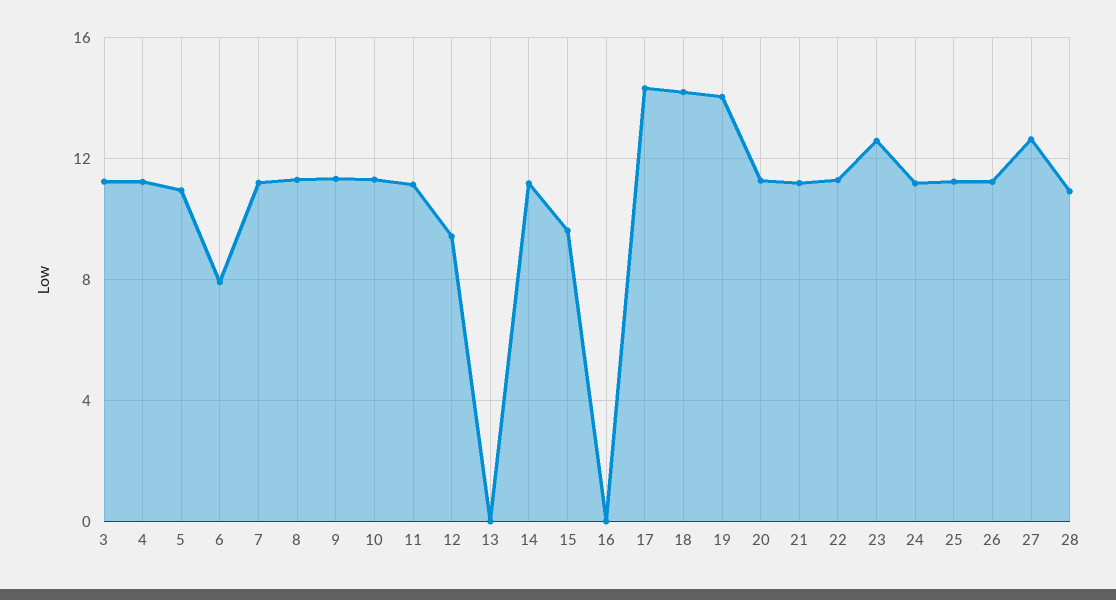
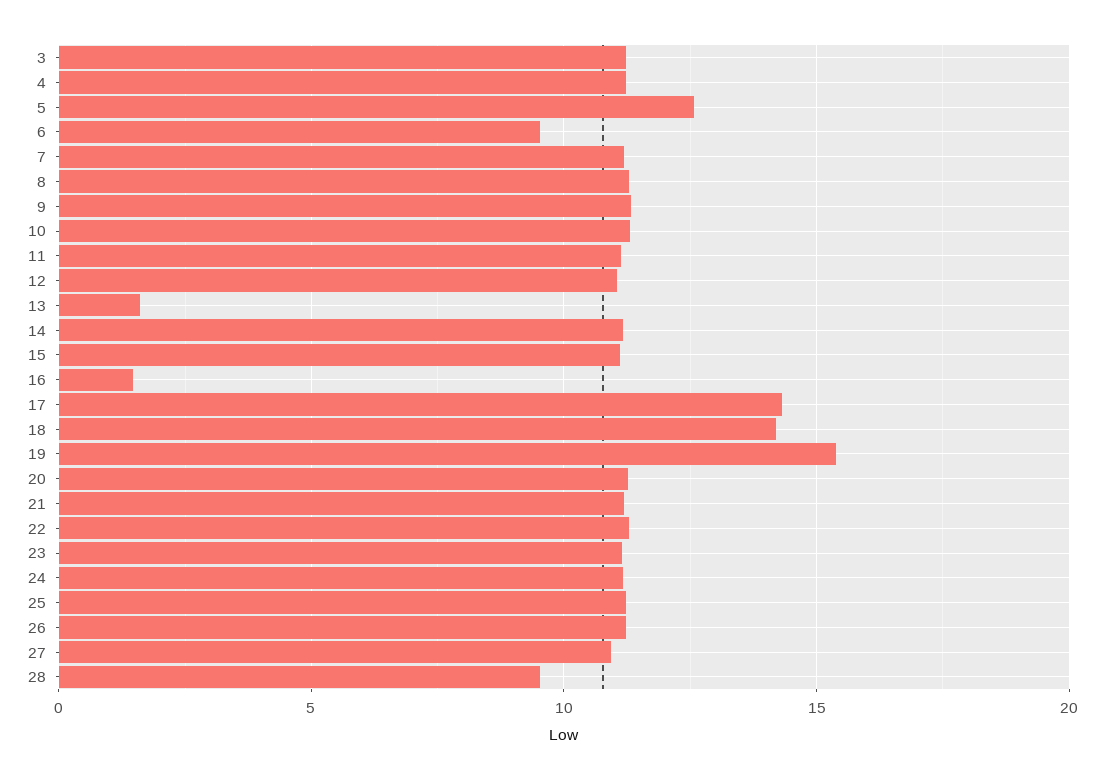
  {
    "3": 11,
    "4": 11,
-   "5": 11,
+   "5": 12.5,
-   "6": 8,
+   "6": 9.5,
    "7": 11,
    "8": 11.5,
    "9": 11.5,
    "10": 11.5,
    "11": 11,
-   "12": 9.5,
+   "12": 11,
-   "13": 0,
+   "13": 1.5,
    "14": 11,
-   "15": 9.5,
+   "15": 11,
-   "16": 0,
+   "16": 1.5,
    "17": 14.5,
    "18": 14,
-   "19": 14,
+   "19": 15.5,
    "20": 11.5,
    "21": 11,
    "22": 11.5,
-   "23": 12.5,
+   "23": 11,
    "24": 11,
    "25": 11,
    "26": 11,
-   "27": 12.5,
+   "27": 11,
-   "28": 11
+   "28": 9.5
  }

